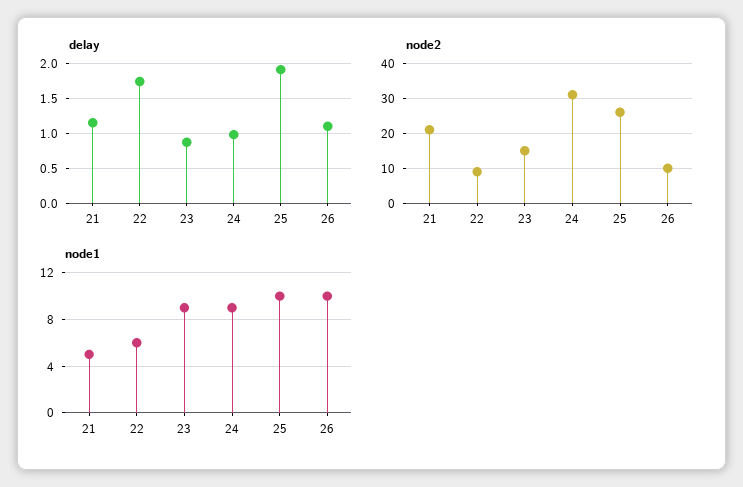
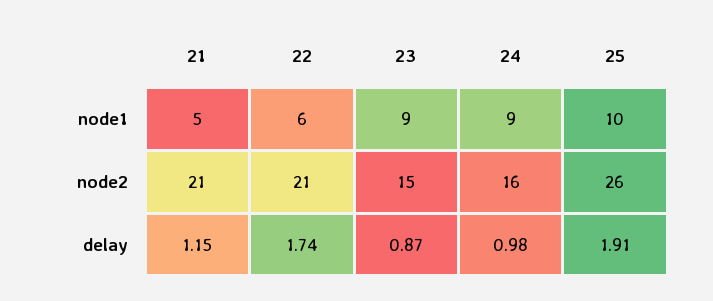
  {
    "delay": {
      "21": 1.15,
      "22": 1.74,
      "23": 0.87,
      "24": 0.98,
-     "25": 1.91,
+     "25": 1.91
-     "26": 1.1
    },
    "node2": {
      "21": 21,
-     "22": 10,
+     "22": 21,
      "23": 15,
-     "24": 30,
+     "24": 16,
-     "25": 26,
+     "25": 26
-     "26": 10
    },
    "node1": {
      "21": 5,
      "22": 6,
      "23": 9,
      "24": 9,
-     "25": 10,
+     "25": 10
-     "26": 10
    }
  }

